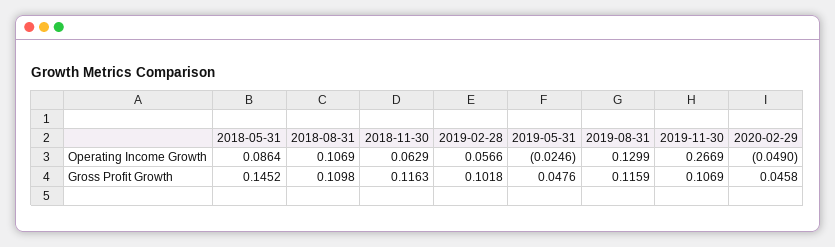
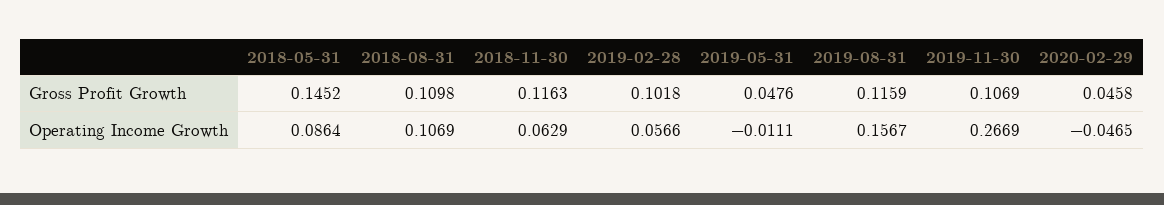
  {
    "2018-05-31": {
      "Operating Income Growth": 0.0864,
      "Gross Profit Growth": 0.1452
    },
    "2018-08-31": {
      "Operating Income Growth": 0.1069,
      "Gross Profit Growth": 0.1098
    },
    "2018-11-30": {
      "Operating Income Growth": 0.0629,
      "Gross Profit Growth": 0.1163
    },
    "2019-02-28": {
      "Operating Income Growth": 0.0566,
      "Gross Profit Growth": 0.1018
    },
    "2019-05-31": {
-     "Operating Income Growth": -0.0246,
+     "Operating Income Growth": -0.0111,
      "Gross Profit Growth": 0.0476
    },
    "2019-08-31": {
-     "Operating Income Growth": 0.1299,
+     "Operating Income Growth": 0.1567,
      "Gross Profit Growth": 0.1159
    },
    "2019-11-30": {
      "Operating Income Growth": 0.2669,
      "Gross Profit Growth": 0.1069
    },
    "2020-02-29": {
-     "Operating Income Growth": -0.049,
+     "Operating Income Growth": -0.0465,
      "Gross Profit Growth": 0.0458
    }
  }

